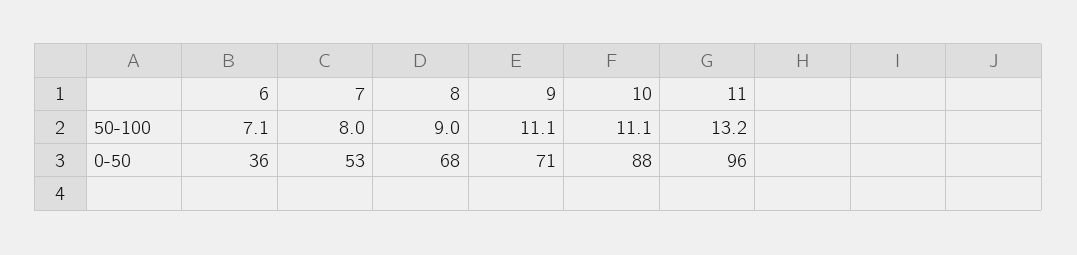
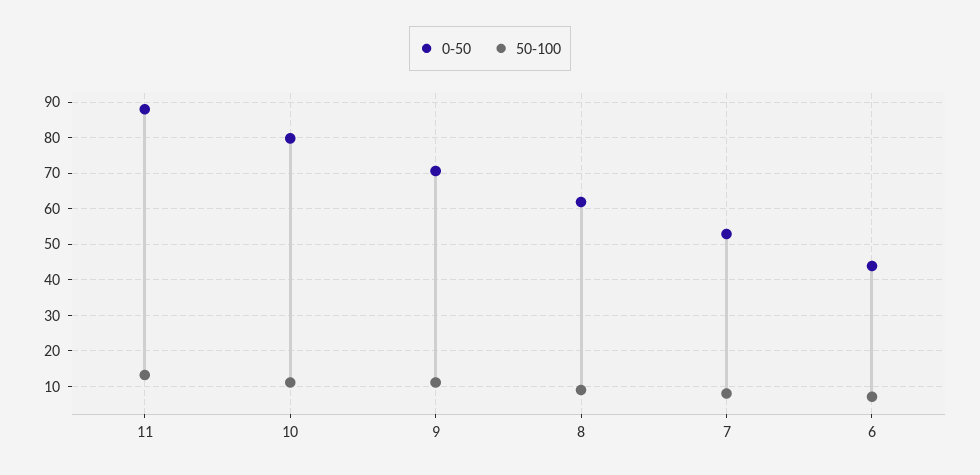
  {
    "50-100": {
      "6": 7.1,
      "7": 8,
      "8": 9,
      "9": 11.1,
      "10": 11.1,
      "11": 13.2
    },
    "0-50": {
-     "6": 36,
+     "6": 44,
      "7": 53,
-     "8": 68,
+     "8": 62,
      "9": 71,
-     "10": 88,
+     "10": 80,
-     "11": 96
+     "11": 88
    }
  }

